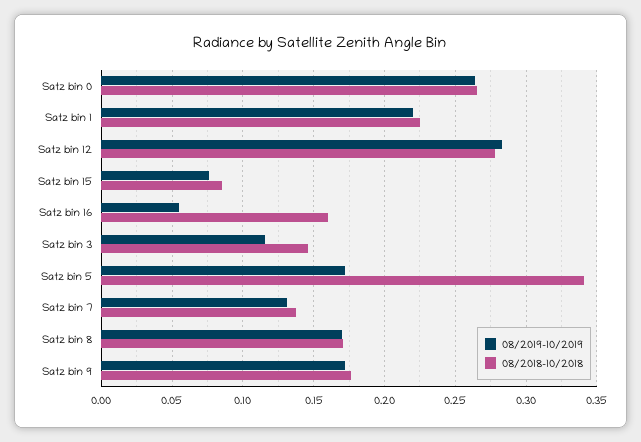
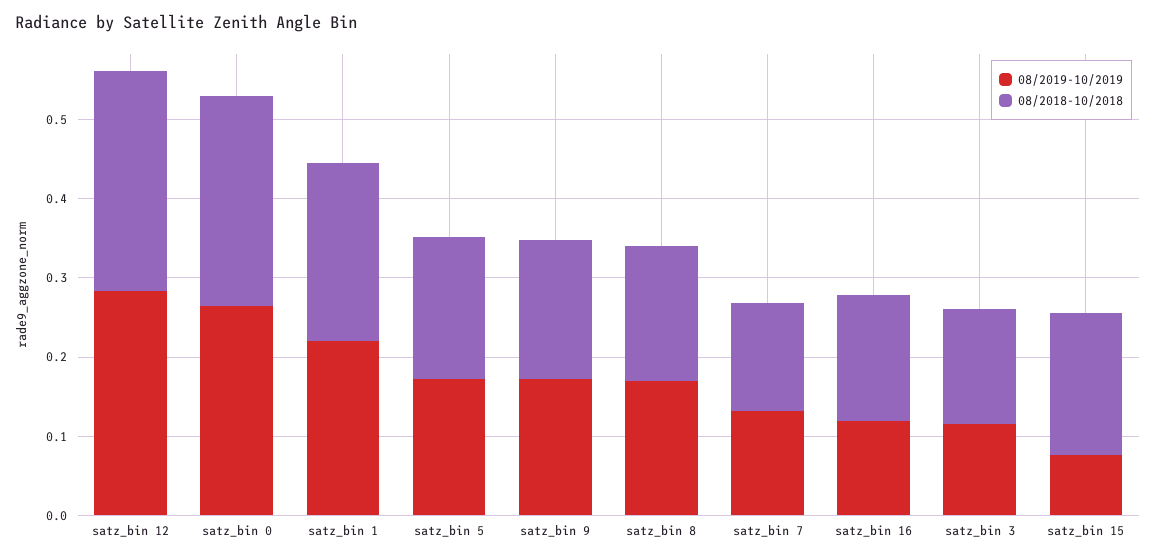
  {
    "08/2019-10/2019": {
      "Satz bin 0": 0.265,
      "Satz bin 1": 0.22,
      "Satz bin 12": 0.285,
      "Satz bin 15": 0.075,
-     "Satz bin 16": 0.055,
+     "Satz bin 16": 0.12,
      "Satz bin 3": 0.115,
      "Satz bin 5": 0.17,
      "Satz bin 7": 0.13,
      "Satz bin 8": 0.17,
      "Satz bin 9": 0.17
    },
    "08/2018-10/2018": {
      "Satz bin 0": 0.265,
      "Satz bin 1": 0.225,
      "Satz bin 12": 0.28,
-     "Satz bin 15": 0.085,
+     "Satz bin 15": 0.18,
      "Satz bin 16": 0.16,
      "Satz bin 3": 0.145,
-     "Satz bin 5": 0.34,
+     "Satz bin 5": 0.18,
      "Satz bin 7": 0.135,
      "Satz bin 8": 0.17,
      "Satz bin 9": 0.175
    }
  }

